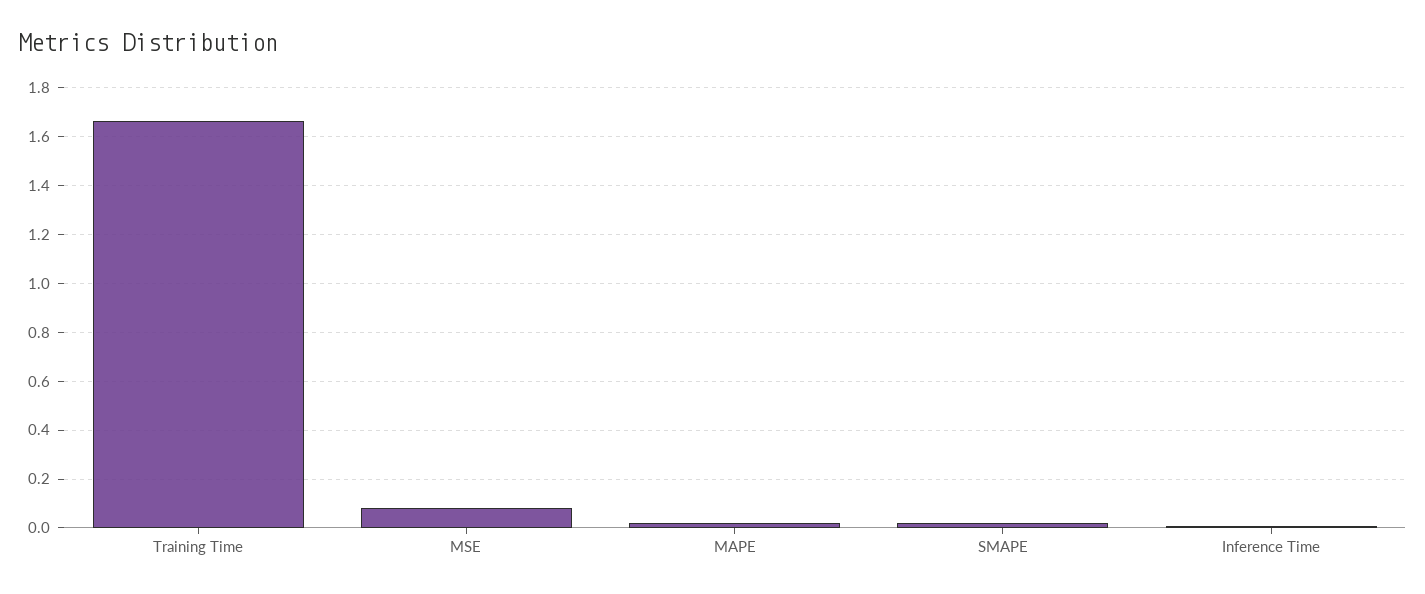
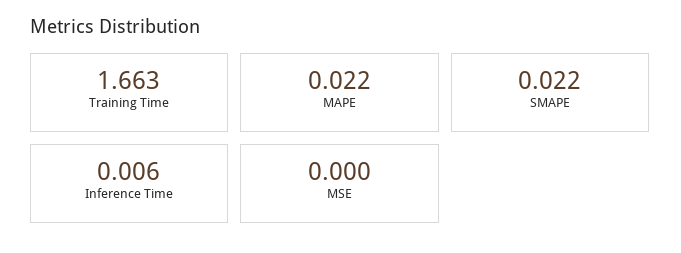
  {
    "Training Time": 1.663,
-   "MSE": 0.075,
+   "MSE": 0,
    "MAPE": 0.022,
    "SMAPE": 0.022,
    "Inference Time": 0.006
  }

